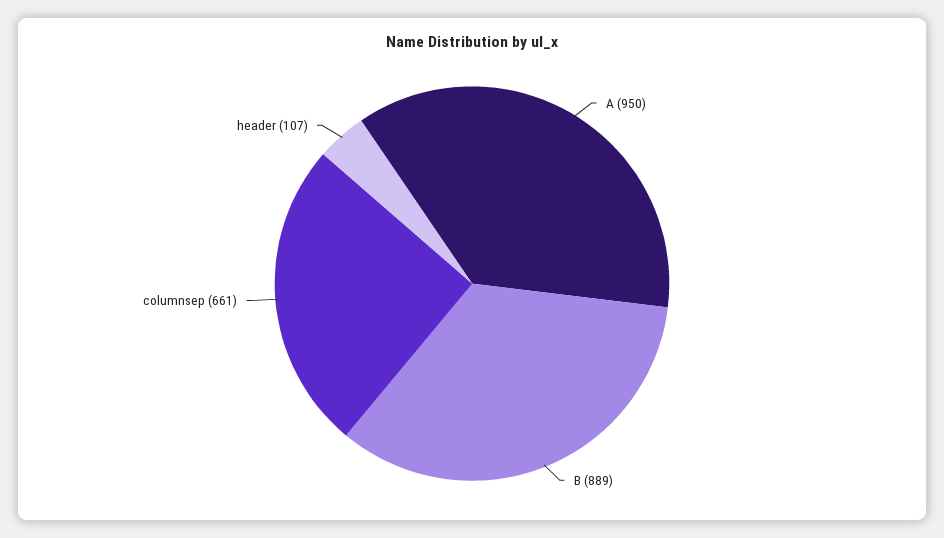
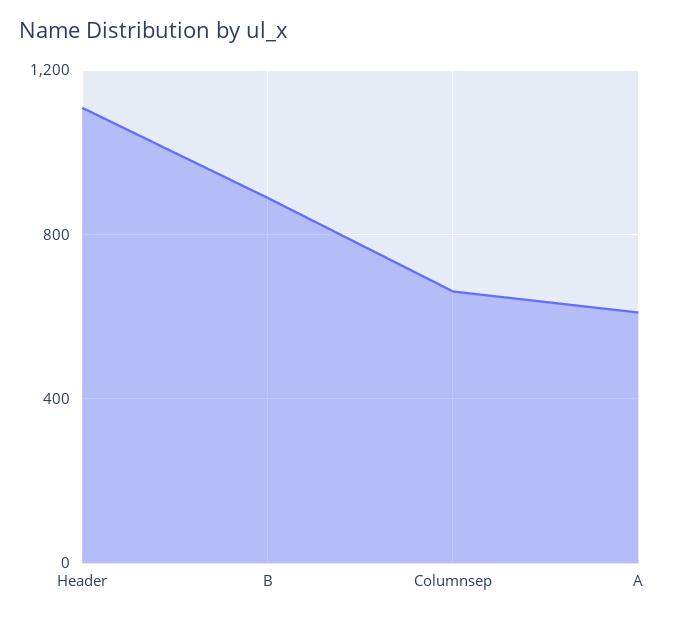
  {
-   "A": 950,
+   "A": 600,
    "B": 889,
    "columnsep": 661,
-   "header": 107
+   "header": 1100
  }

